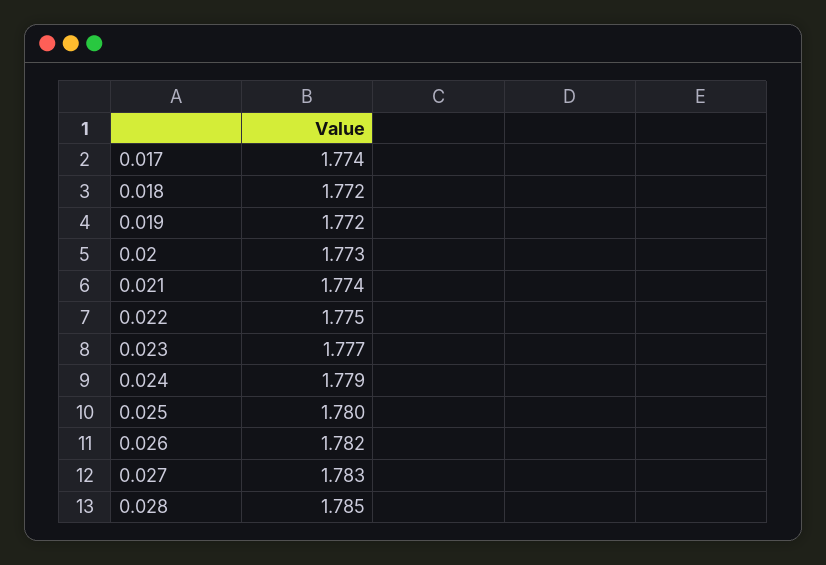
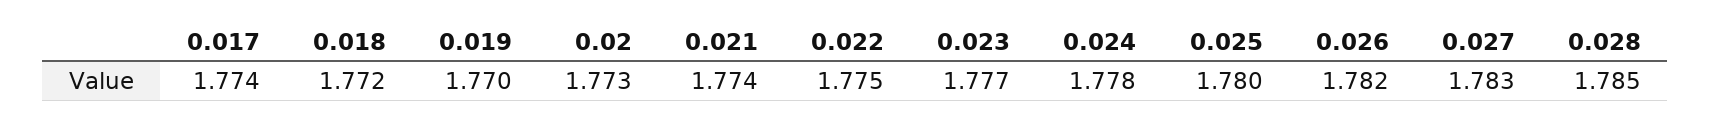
  {
    "0.017": 1.774,
    "0.018": 1.772,
-   "0.019": 1.772,
+   "0.019": 1.77,
    "0.02": 1.773,
    "0.021": 1.774,
    "0.022": 1.775,
    "0.023": 1.777,
-   "0.024": 1.779,
+   "0.024": 1.778,
    "0.025": 1.78,
    "0.026": 1.782,
    "0.027": 1.783,
    "0.028": 1.785
  }

